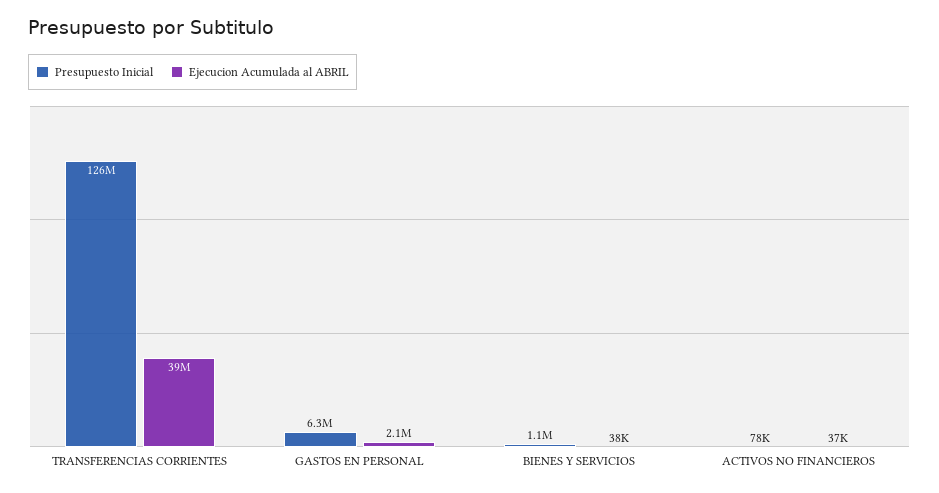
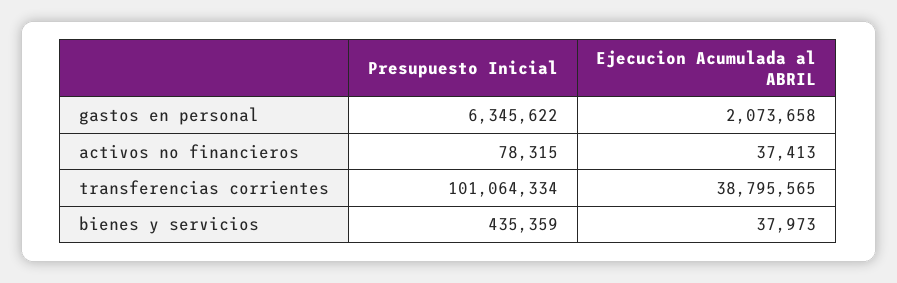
  {
    "Presupuesto Inicial": {
-     "TRANSFERENCIAS CORRIENTES": 126000000,
+     "TRANSFERENCIAS CORRIENTES": 101064334,
      "GASTOS EN PERSONAL": 6345622,
-     "BIENES Y SERVICIOS": 1100000,
+     "BIENES Y SERVICIOS": 435359,
      "ACTIVOS NO FINANCIEROS": 78315
    },
    "Ejecucion Acumulada al ABRIL": {
      "TRANSFERENCIAS CORRIENTES": 38795565,
      "GASTOS EN PERSONAL": 2073658,
      "BIENES Y SERVICIOS": 37973,
      "ACTIVOS NO FINANCIEROS": 37413
    }
  }

